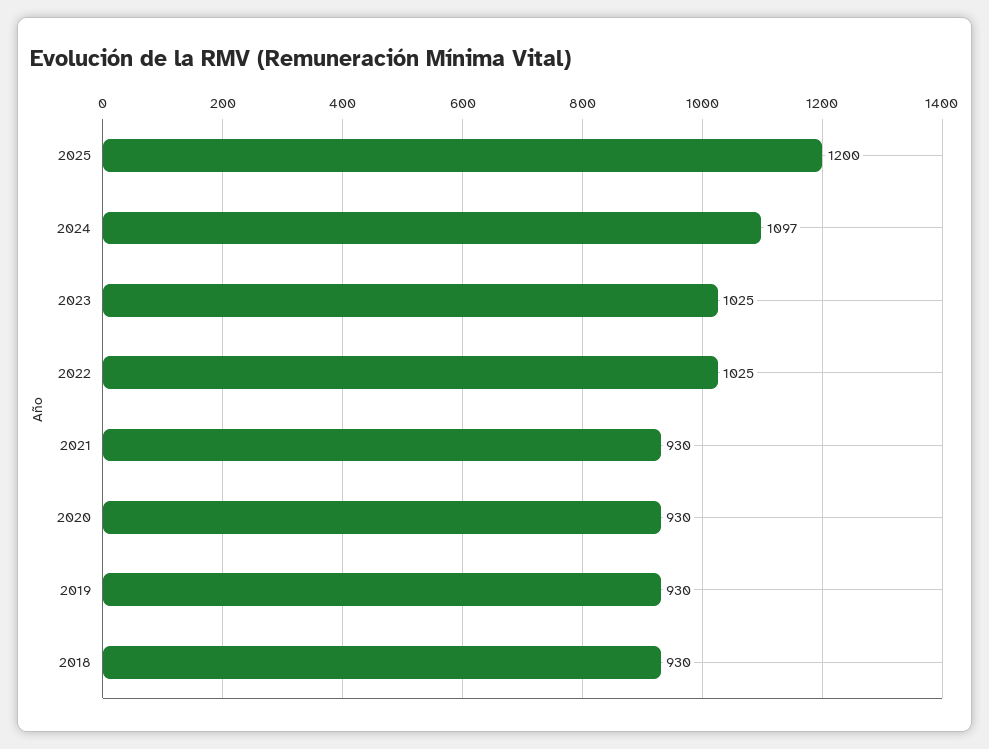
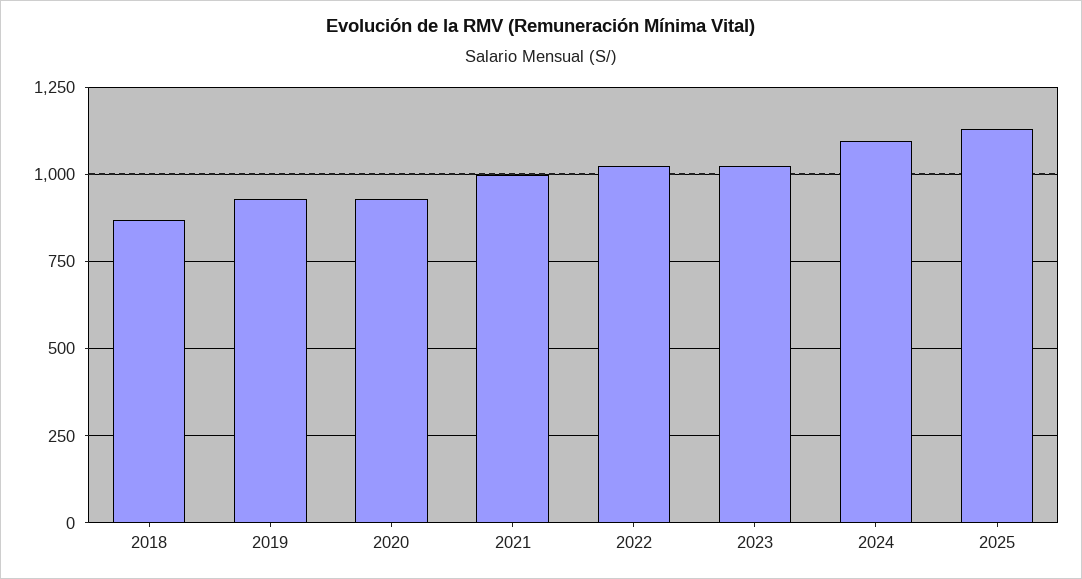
  {
-   "2025": 1200,
+   "2025": 1125,
    "2024": 1097,
    "2023": 1025,
    "2022": 1025,
-   "2021": 930,
+   "2021": 1000,
    "2020": 930,
    "2019": 930,
-   "2018": 930
+   "2018": 875
  }

